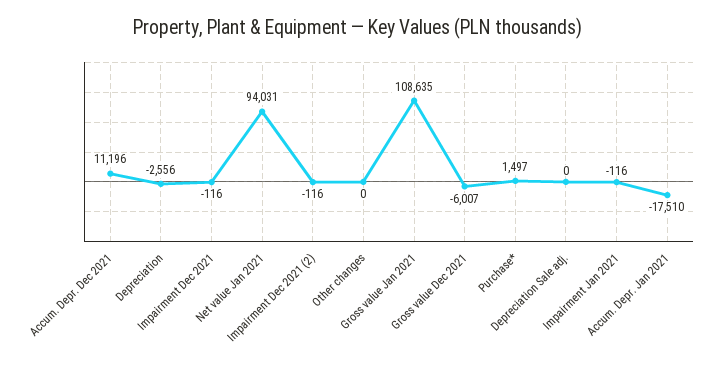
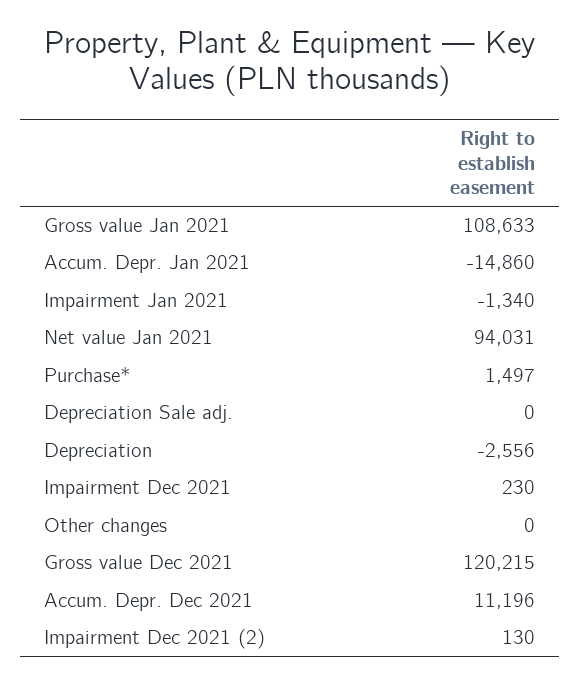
  {
    "Accum. Depr. Dec 2021": 11196,
    "Depreciation": -2556,
-   "Impairment Dec 2021": -116,
+   "Impairment Dec 2021": 230,
    "Net value Jan 2021": 94031,
-   "Impairment Dec 2021 (2)": -116,
+   "Impairment Dec 2021 (2)": 130,
    "Other changes": 0,
-   "Gross value Jan 2021": 108635,
+   "Gross value Jan 2021": 108633,
-   "Gross value Dec 2021": -6007,
+   "Gross value Dec 2021": 120215,
    "Purchase*": 1497,
    "Depreciation Sale adj.": 0,
-   "Impairment Jan 2021": -116,
+   "Impairment Jan 2021": -1340,
-   "Accum. Depr. Jan 2021": -17510
+   "Accum. Depr. Jan 2021": -14860
  }

